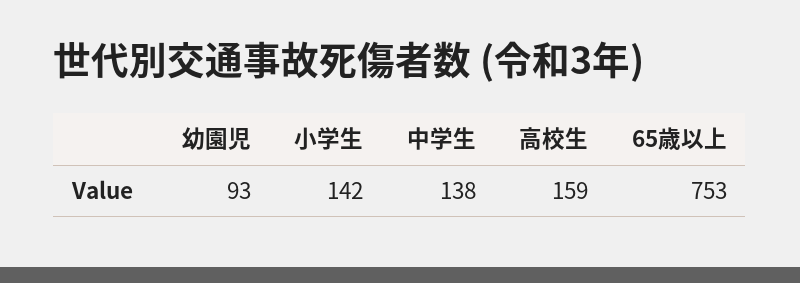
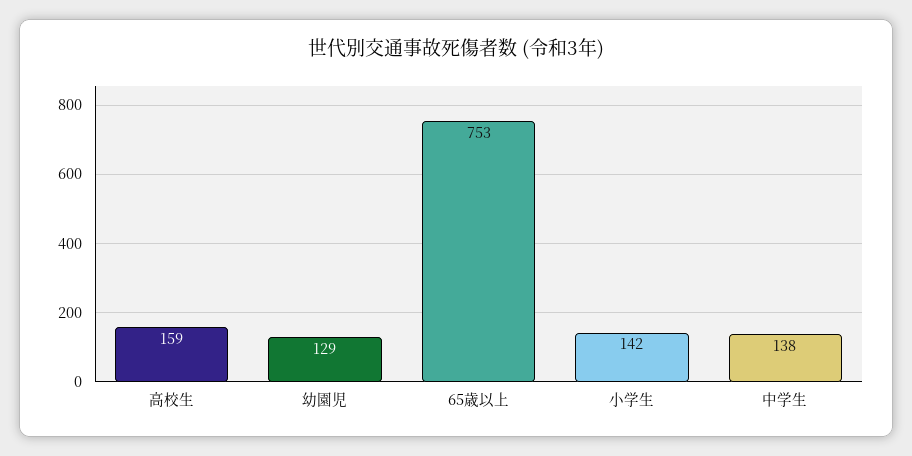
  {
-   "幼園児": 93,
+   "幼園児": 129,
    "小学生": 142,
    "中学生": 138,
    "高校生": 159,
    "65歳以上": 753
  }

